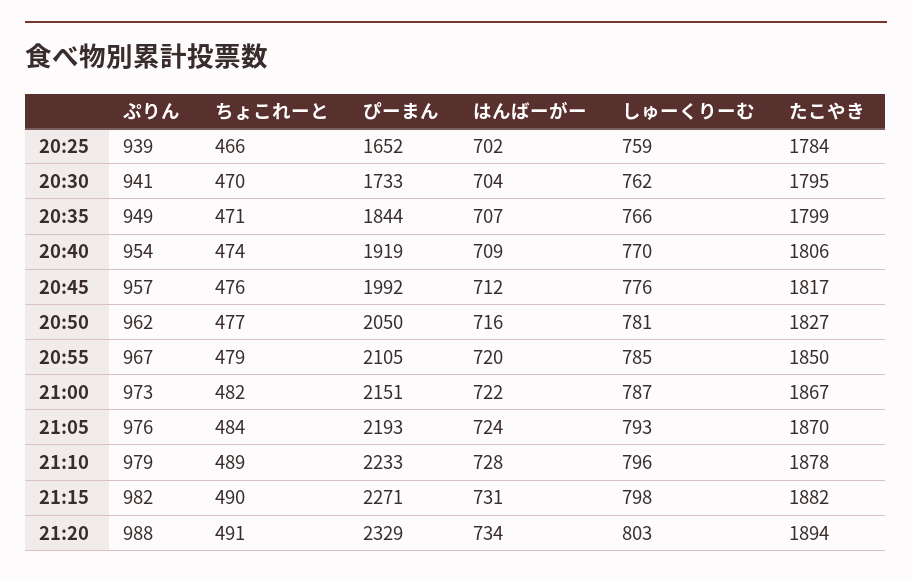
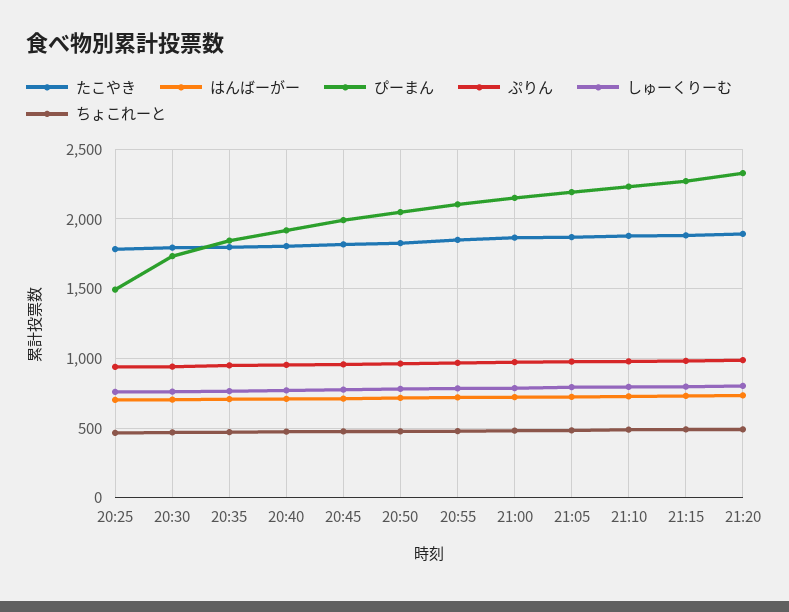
  {
    "ぷりん": {
      "20:25": 939,
      "20:30": 941,
      "20:35": 949,
      "20:40": 954,
      "20:45": 957,
      "20:50": 962,
      "20:55": 967,
      "21:00": 973,
      "21:05": 976,
      "21:10": 979,
      "21:15": 982,
      "21:20": 988
    },
    "ちょこれーと": {
      "20:25": 466,
      "20:30": 470,
      "20:35": 471,
      "20:40": 474,
      "20:45": 476,
      "20:50": 477,
      "20:55": 479,
      "21:00": 482,
      "21:05": 484,
      "21:10": 489,
      "21:15": 490,
      "21:20": 491
    },
    "ぴーまん": {
-     "20:25": 1652,
+     "20:25": 1500,
      "20:30": 1733,
      "20:35": 1844,
      "20:40": 1919,
      "20:45": 1992,
      "20:50": 2050,
      "20:55": 2105,
      "21:00": 2151,
      "21:05": 2193,
      "21:10": 2233,
      "21:15": 2271,
      "21:20": 2329
    },
    "はんばーがー": {
      "20:25": 702,
      "20:30": 704,
      "20:35": 707,
      "20:40": 709,
      "20:45": 712,
      "20:50": 716,
      "20:55": 720,
      "21:00": 722,
      "21:05": 724,
      "21:10": 728,
      "21:15": 731,
      "21:20": 734
    },
    "しゅーくりーむ": {
      "20:25": 759,
      "20:30": 762,
      "20:35": 766,
      "20:40": 770,
      "20:45": 776,
      "20:50": 781,
      "20:55": 785,
      "21:00": 787,
      "21:05": 793,
      "21:10": 796,
      "21:15": 798,
      "21:20": 803
    },
    "たこやき": {
      "20:25": 1784,
      "20:30": 1795,
      "20:35": 1799,
      "20:40": 1806,
      "20:45": 1817,
      "20:50": 1827,
      "20:55": 1850,
      "21:00": 1867,
      "21:05": 1870,
      "21:10": 1878,
      "21:15": 1882,
      "21:20": 1894
    }
  }

